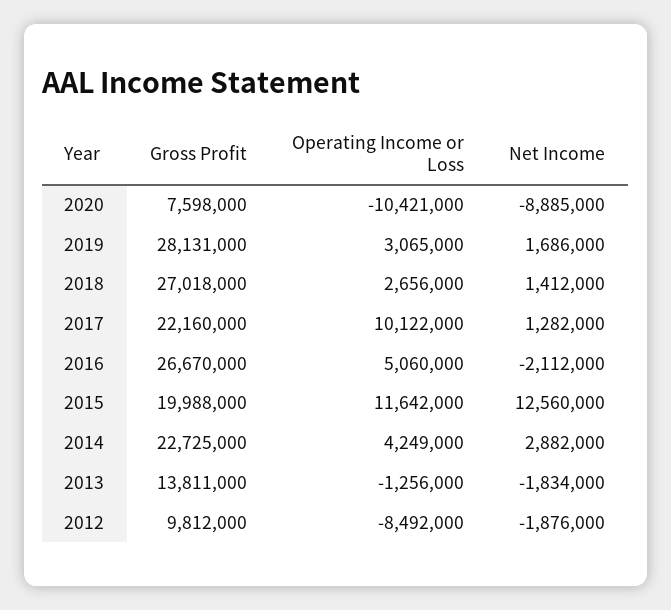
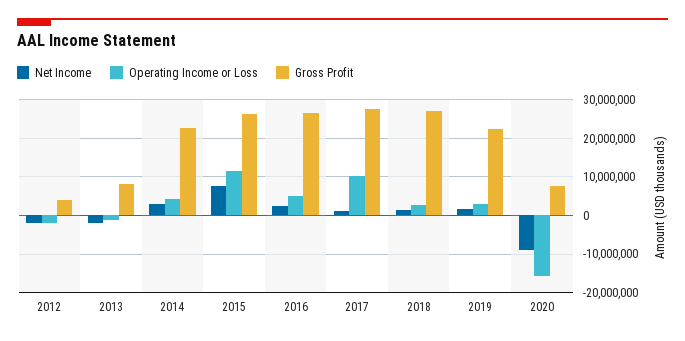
  {
    "Gross Profit": {
      "2020": 7598000,
-     "2019": 28131000,
+     "2019": 22000000,
      "2018": 27018000,
-     "2017": 22160000,
+     "2017": 28000000,
      "2016": 26670000,
-     "2015": 19988000,
+     "2015": 26000000,
      "2014": 22725000,
-     "2013": 13811000,
+     "2013": 8000000,
-     "2012": 9812000
+     "2012": 4000000
    },
    "Operating Income or Loss": {
-     "2020": -10421000,
+     "2020": -16000000,
      "2019": 3065000,
      "2018": 2656000,
      "2017": 10122000,
      "2016": 5060000,
      "2015": 11642000,
      "2014": 4249000,
      "2013": -1256000,
-     "2012": -8492000
+     "2012": -2000000
    },
    "Net Income": {
      "2020": -8885000,
      "2019": 1686000,
      "2018": 1412000,
      "2017": 1282000,
-     "2016": -2112000,
+     "2016": 2000000,
-     "2015": 12560000,
+     "2015": 8000000,
      "2014": 2882000,
      "2013": -1834000,
      "2012": -1876000
    }
  }

